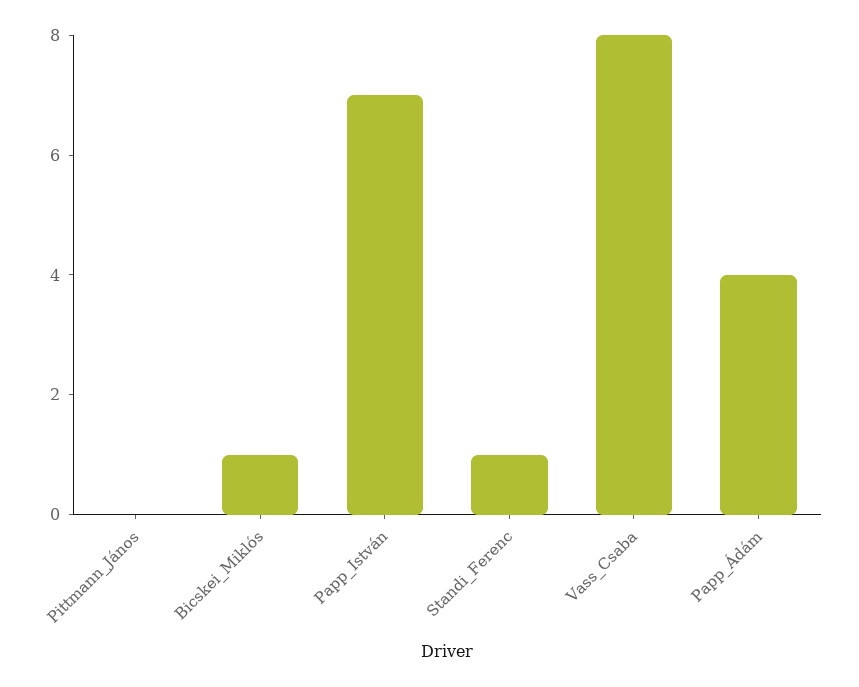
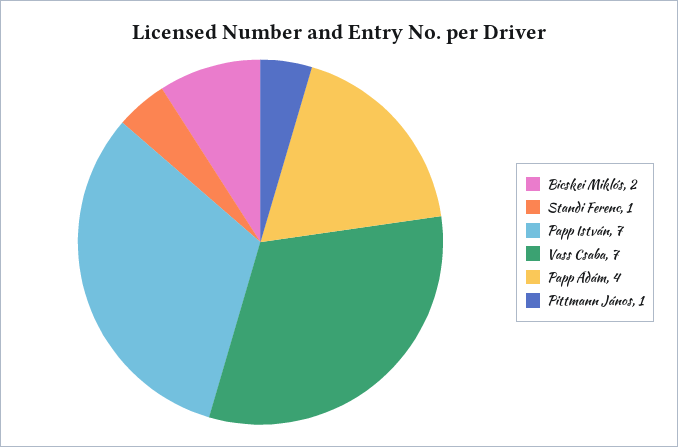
  {
-   "Pittmann_János": 0,
+   "Pittmann_János": 1,
-   "Bicskei_Miklós": 1,
+   "Bicskei_Miklós": 2,
    "Papp_István": 7,
    "Standi_Ferenc": 1,
-   "Vass_Csaba": 8,
+   "Vass_Csaba": 7,
    "Papp_Ádám": 4
  }

